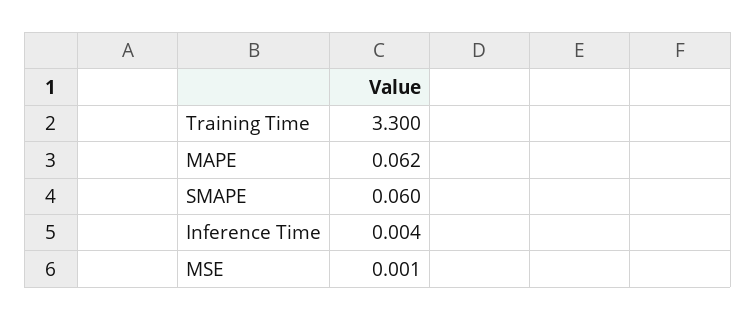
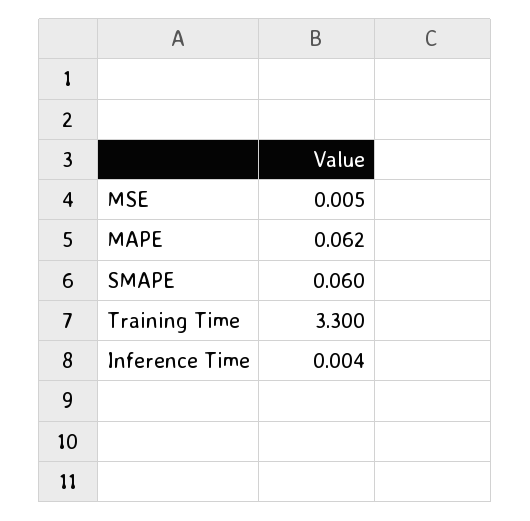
  {
    "Training Time": 3.3,
    "MAPE": 0.062,
    "SMAPE": 0.06,
    "Inference Time": 0.004,
-   "MSE": 0.001
+   "MSE": 0.005
  }

